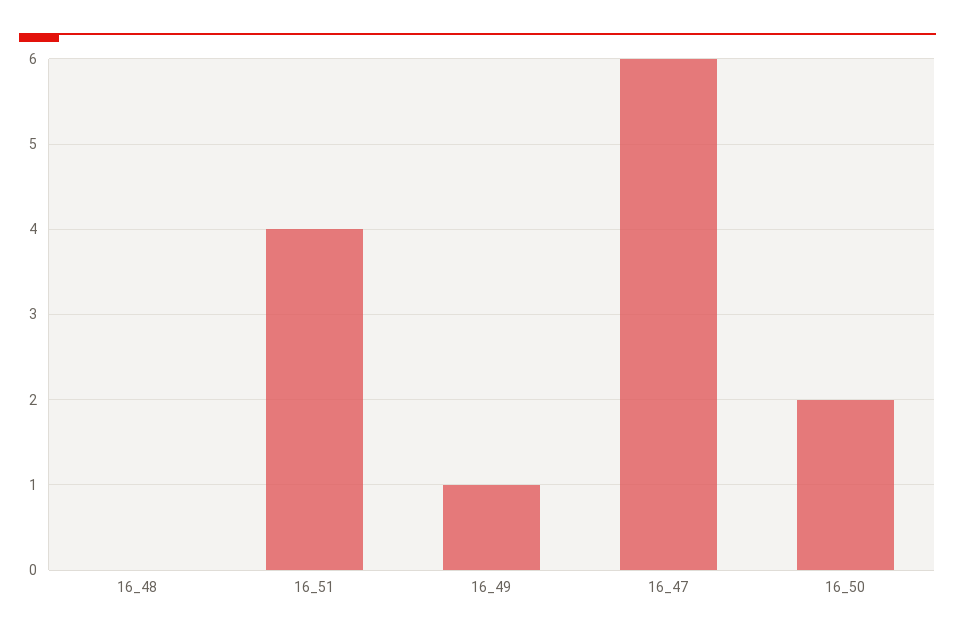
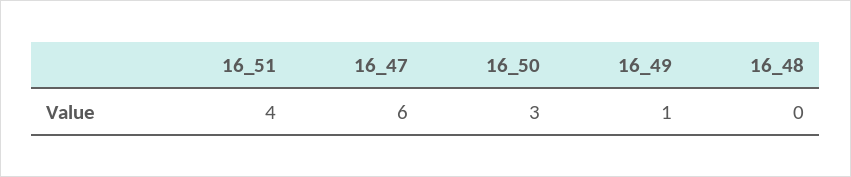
  {
    "16_48": 0,
    "16_51": 4,
    "16_49": 1,
    "16_47": 6,
-   "16_50": 2
+   "16_50": 3
  }

